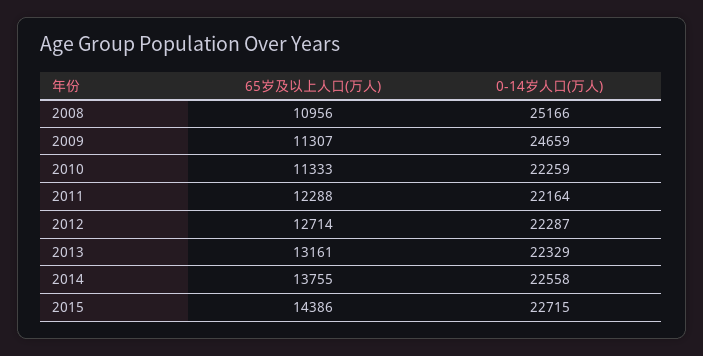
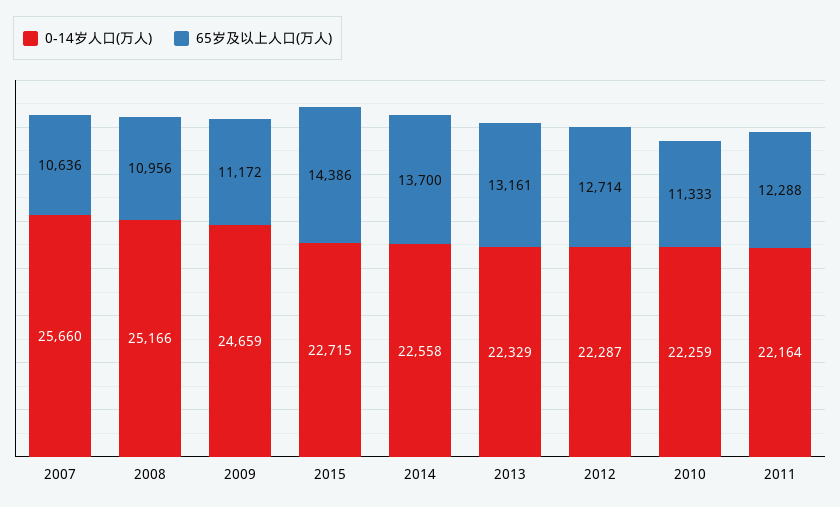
  {
    "65岁及以上人口(万人)": {
      "2008": 10956,
-     "2009": 11307,
+     "2009": 11172,
      "2010": 11333,
      "2011": 12288,
      "2012": 12714,
      "2013": 13161,
-     "2014": 13755,
+     "2014": 13700,
-     "2015": 14386
+     "2015": 14386,
+     "2007": 10636
    },
    "0-14岁人口(万人)": {
      "2008": 25166,
      "2009": 24659,
      "2010": 22259,
      "2011": 22164,
      "2012": 22287,
      "2013": 22329,
      "2014": 22558,
-     "2015": 22715
+     "2015": 22715,
+     "2007": 25660
    }
  }

